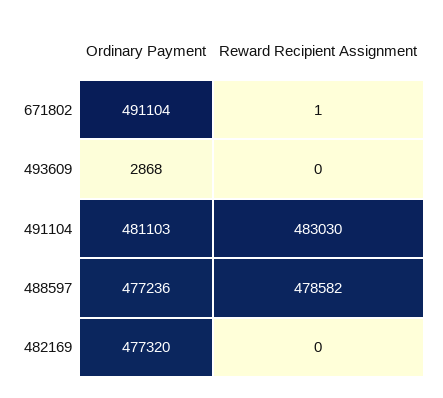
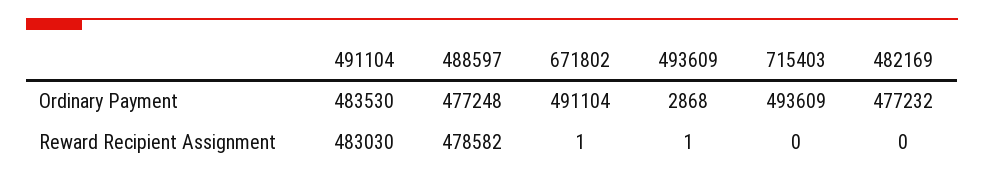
  {
    "Ordinary Payment": {
      "671802": 491104,
      "493609": 2868,
-     "491104": 481103,
+     "491104": 483530,
-     "488597": 477236,
+     "488597": 477248,
-     "482169": 477320
+     "482169": 477232,
+     "715403": 493609
    },
    "Reward Recipient Assignment": {
      "671802": 1,
-     "493609": 0,
+     "493609": 1,
      "491104": 483030,
      "488597": 478582,
-     "482169": 0
+     "482169": 0,
+     "715403": 0
    }
  }

